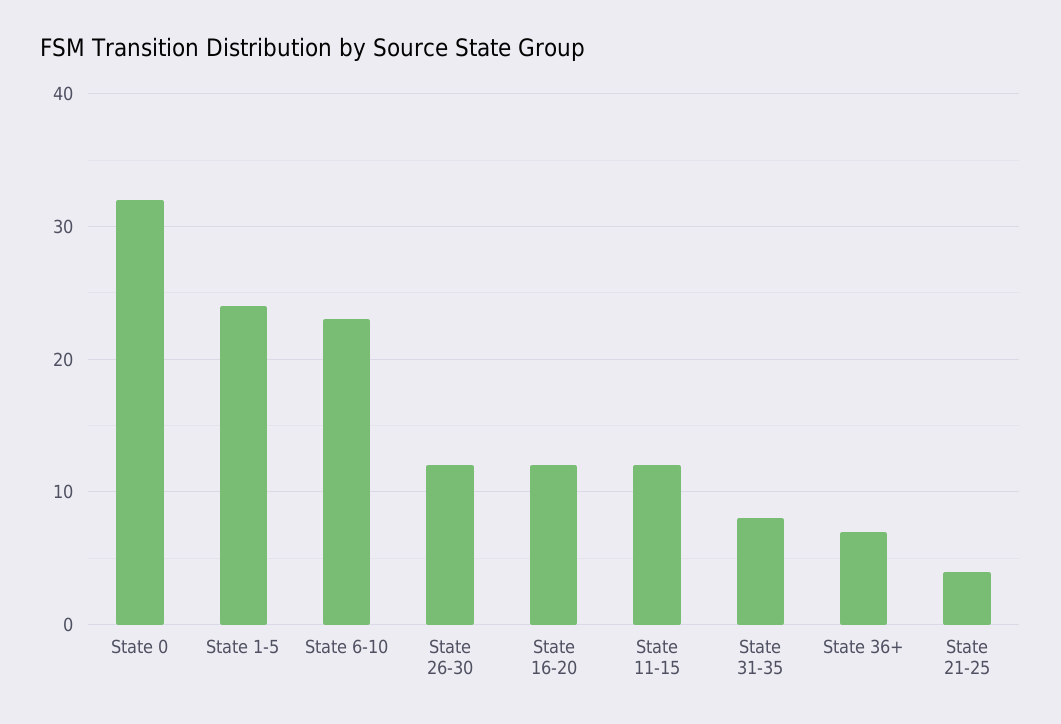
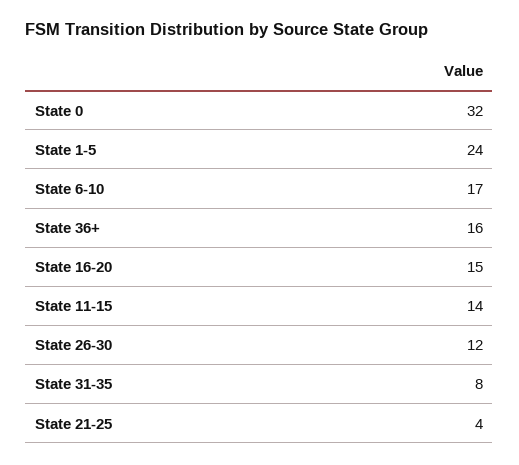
  {
    "State 0": 32,
    "State 1-5": 24,
-   "State 6-10": 23,
+   "State 6-10": 17,
    "State 26-30": 12,
-   "State 16-20": 12,
+   "State 16-20": 15,
-   "State 11-15": 12,
+   "State 11-15": 14,
    "State 31-35": 8,
-   "State 36+": 7,
+   "State 36+": 16,
    "State 21-25": 4
  }

